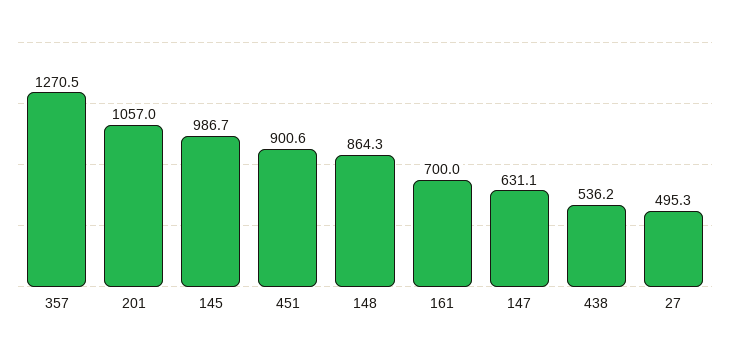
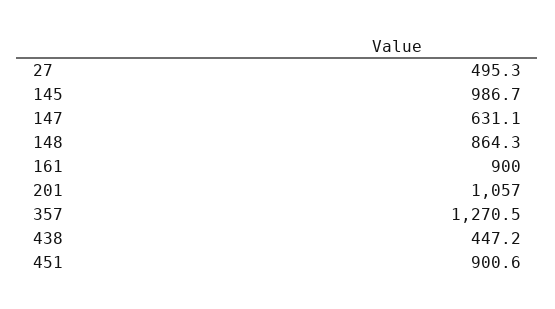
  {
    "357": 1270.5,
    "201": 1057,
    "145": 986.7,
    "451": 900.6,
    "148": 864.3,
-   "161": 700,
+   "161": 900,
    "147": 631.1,
-   "438": 536.2,
+   "438": 447.2,
    "27": 495.3
  }

